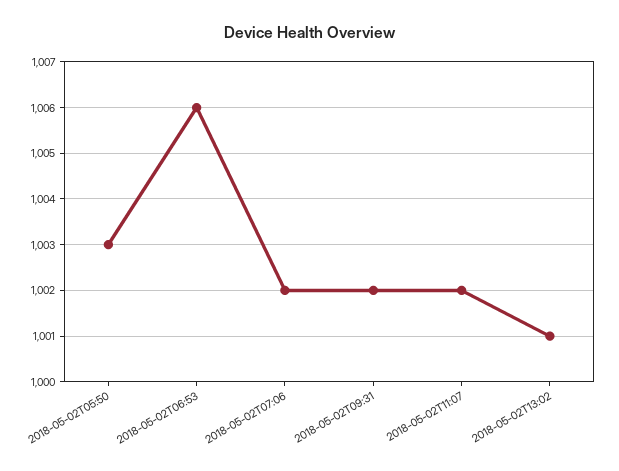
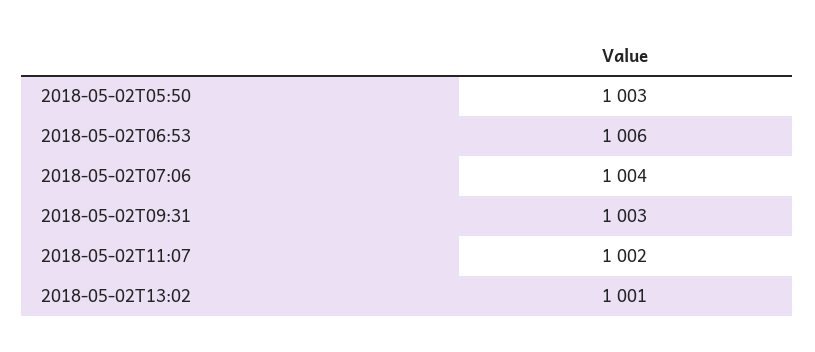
  {
    "2018-05-02T05:50": 1003,
    "2018-05-02T06:53": 1006,
-   "2018-05-02T07:06": 1002,
+   "2018-05-02T07:06": 1004,
-   "2018-05-02T09:31": 1002,
+   "2018-05-02T09:31": 1003,
    "2018-05-02T11:07": 1002,
    "2018-05-02T13:02": 1001
  }

